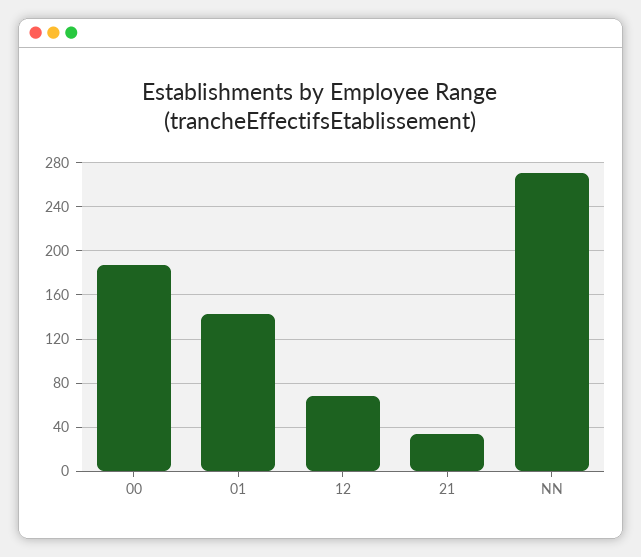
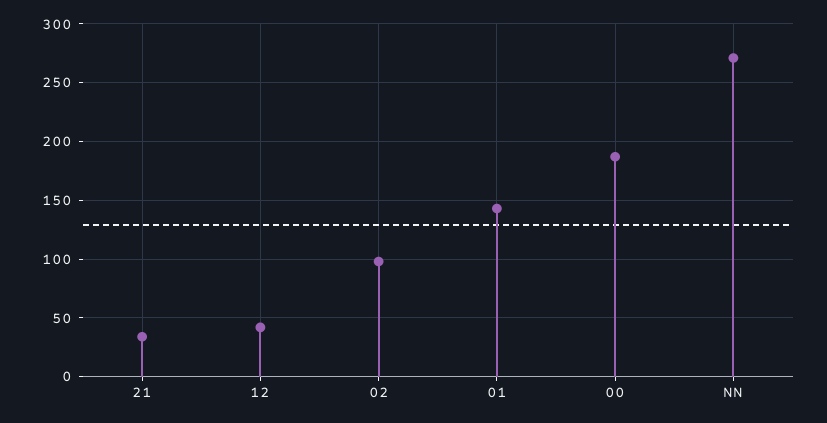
  {
    "00": 190,
    "01": 140,
-   "12": 70,
+   "12": 40,
    "21": 30,
-   "NN": 270
+   "NN": 270,
+   "02": 100
  }

